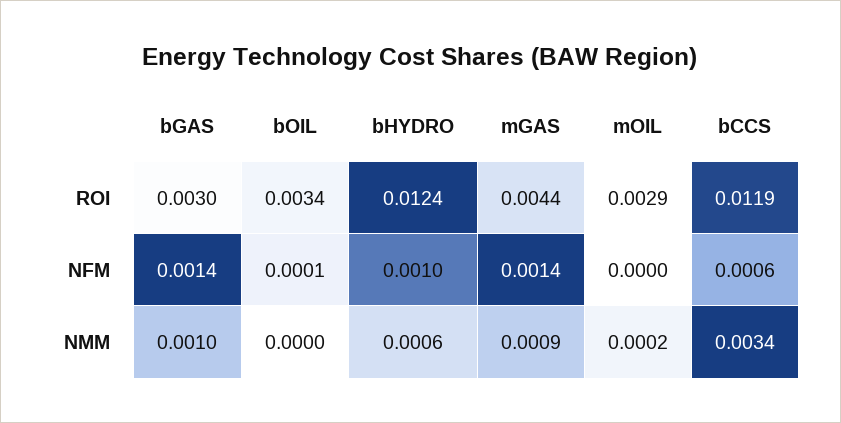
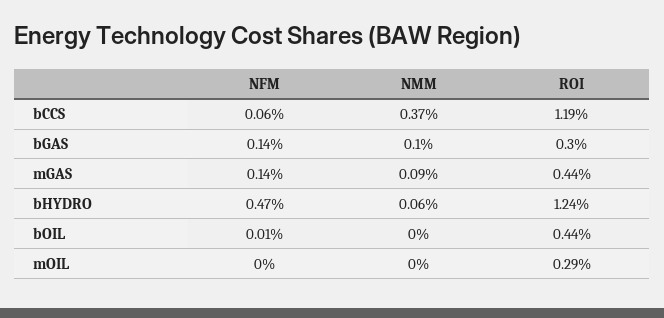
  {
    "bGAS": {
      "ROI": 0.003,
      "NFM": 0.0014,
      "NMM": 0.001
    },
    "bOIL": {
-     "ROI": 0.0034,
+     "ROI": 0.0044,
      "NFM": 0.0001,
      "NMM": 0
    },
    "bHYDRO": {
      "ROI": 0.0124,
-     "NFM": 0.001,
+     "NFM": 0.0047,
      "NMM": 0.0006
    },
    "mGAS": {
      "ROI": 0.0044,
      "NFM": 0.0014,
      "NMM": 0.0009
    },
    "mOIL": {
      "ROI": 0.0029,
      "NFM": 0,
-     "NMM": 0.0002
+     "NMM": 0
    },
    "bCCS": {
      "ROI": 0.0119,
      "NFM": 0.0006,
-     "NMM": 0.0034
+     "NMM": 0.0037
    }
  }

